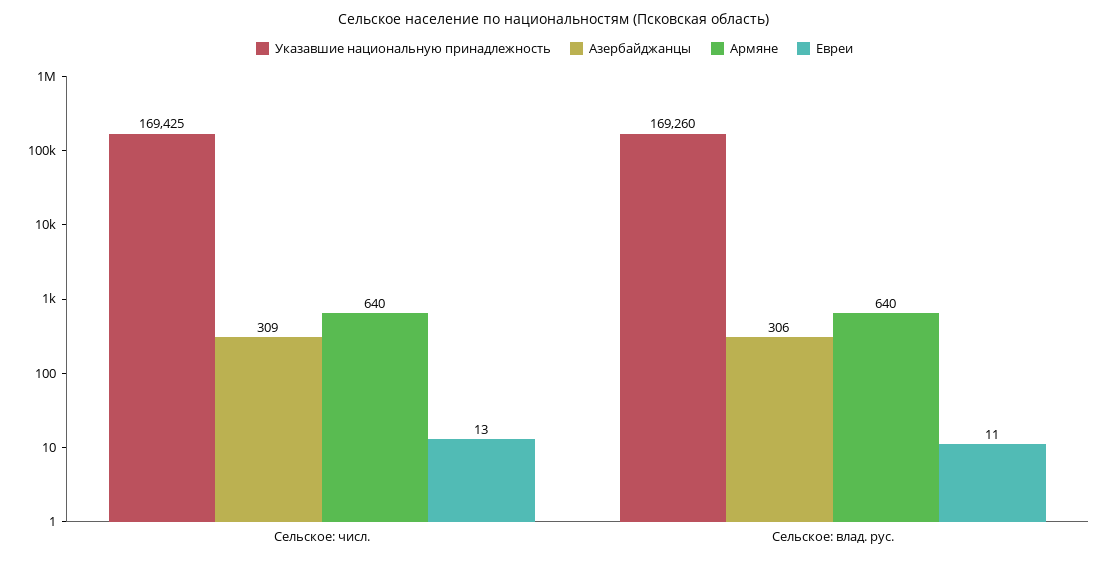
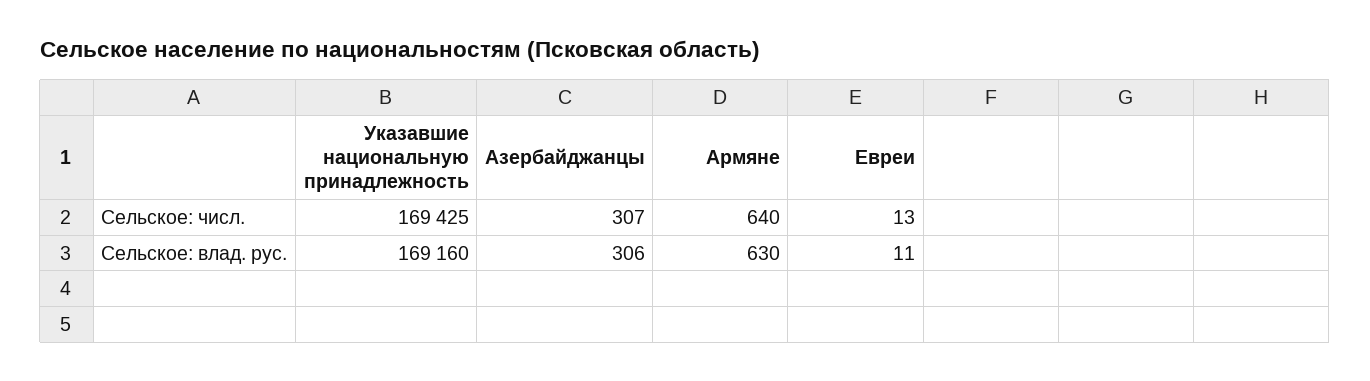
  {
    "Указавшие национальную принадлежность": {
      "Сельское: числ.": 169425,
-     "Сельское: влад. рус.": 169260
+     "Сельское: влад. рус.": 169160
    },
    "Азербайджанцы": {
-     "Сельское: числ.": 309,
+     "Сельское: числ.": 307,
      "Сельское: влад. рус.": 306
    },
    "Армяне": {
      "Сельское: числ.": 640,
-     "Сельское: влад. рус.": 640
+     "Сельское: влад. рус.": 630
    },
    "Евреи": {
      "Сельское: числ.": 13,
      "Сельское: влад. рус.": 11
    }
  }

